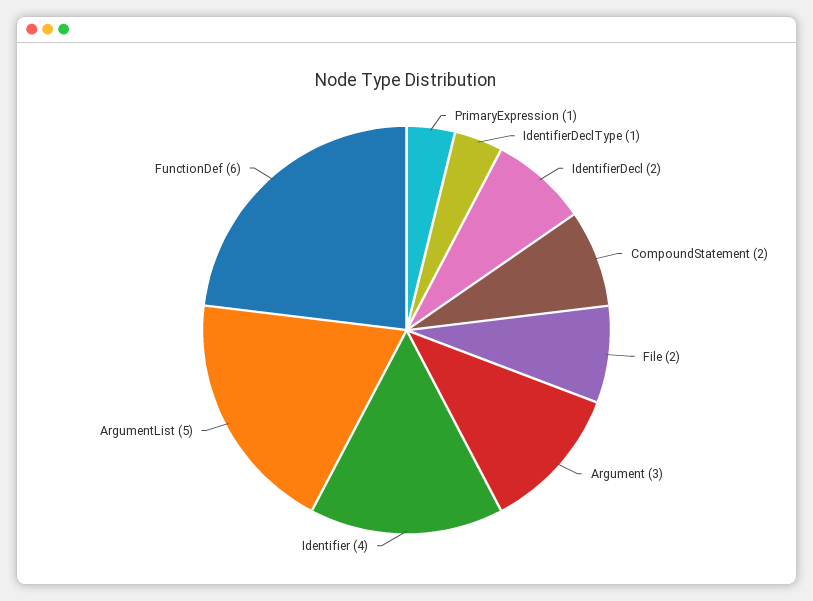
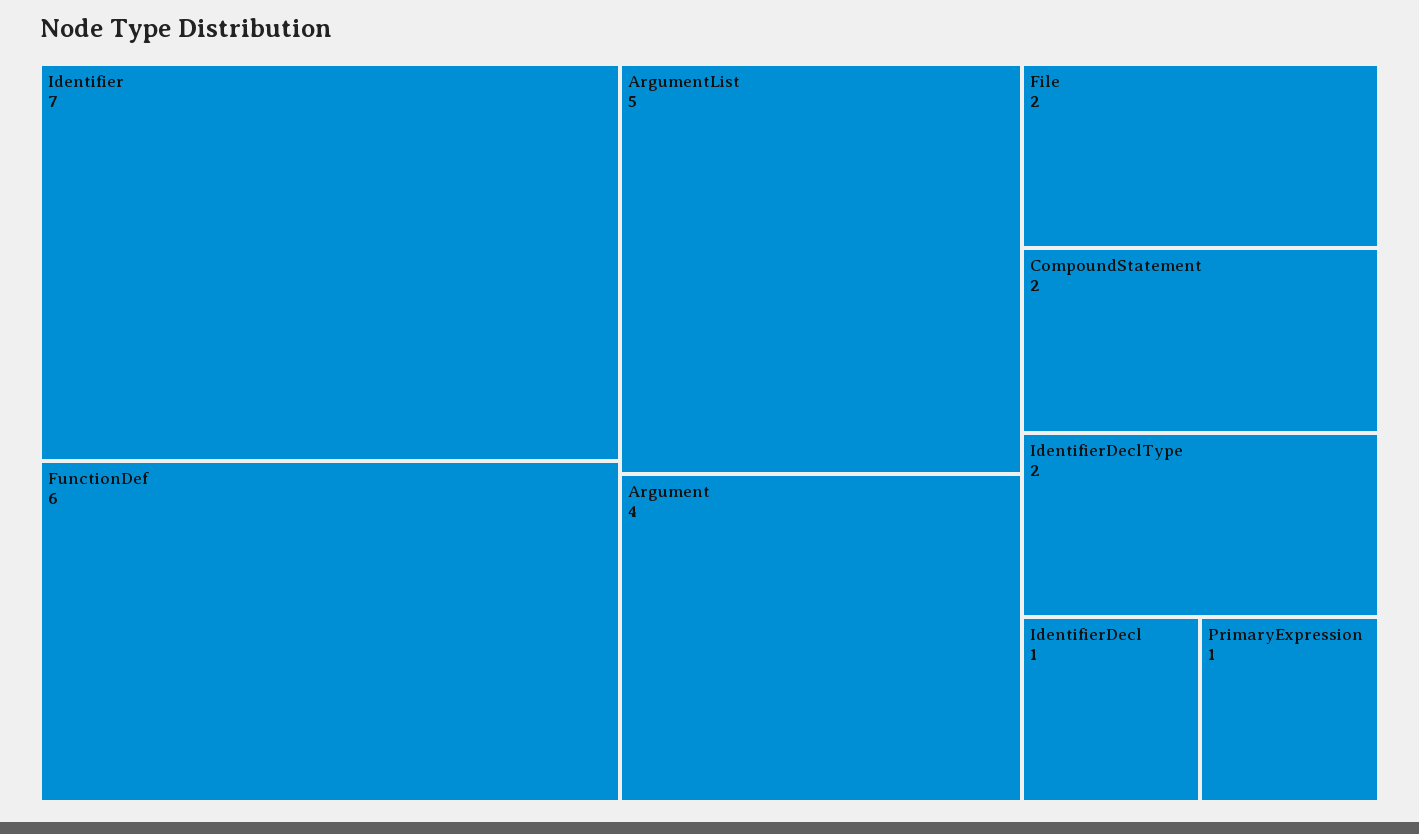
  {
    "PrimaryExpression": 1,
-   "IdentifierDeclType": 1,
+   "IdentifierDeclType": 2,
-   "IdentifierDecl": 2,
+   "IdentifierDecl": 1,
    "CompoundStatement": 2,
    "File": 2,
-   "Argument": 3,
+   "Argument": 4,
-   "Identifier": 4,
+   "Identifier": 7,
    "ArgumentList": 5,
    "FunctionDef": 6
  }

